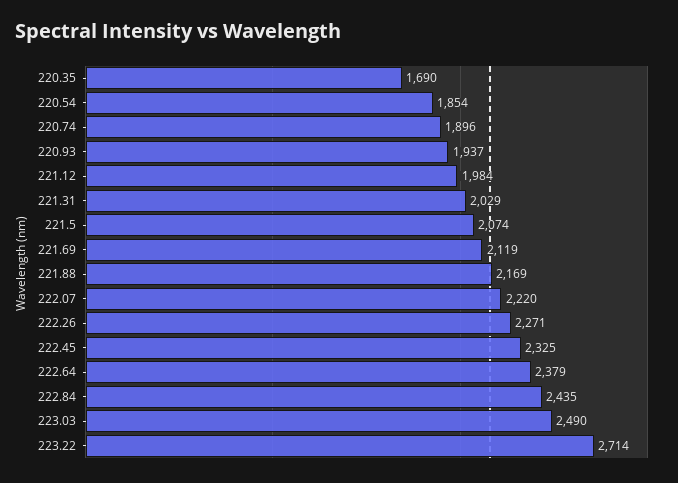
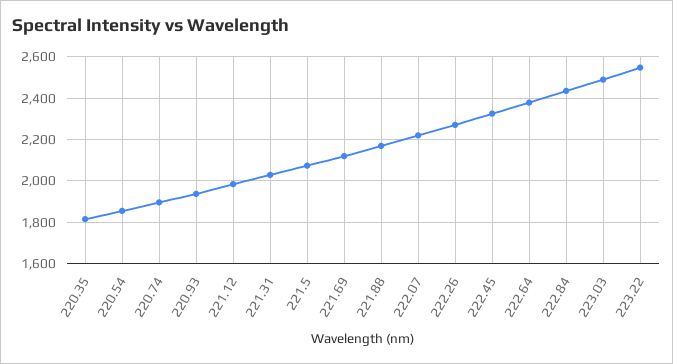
  {
-   "220.35": 1690,
+   "220.35": 1800,
    "220.54": 1854,
    "220.74": 1896,
    "220.93": 1937,
    "221.12": 1984,
    "221.31": 2029,
    "221.5": 2074,
    "221.69": 2119,
    "221.88": 2169,
    "222.07": 2220,
    "222.26": 2271,
    "222.45": 2325,
    "222.64": 2379,
    "222.84": 2435,
    "223.03": 2490,
-   "223.22": 2714
+   "223.22": 2550
  }

